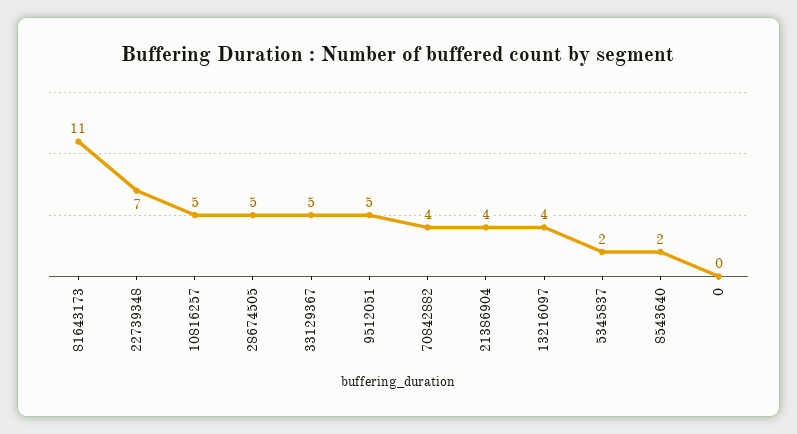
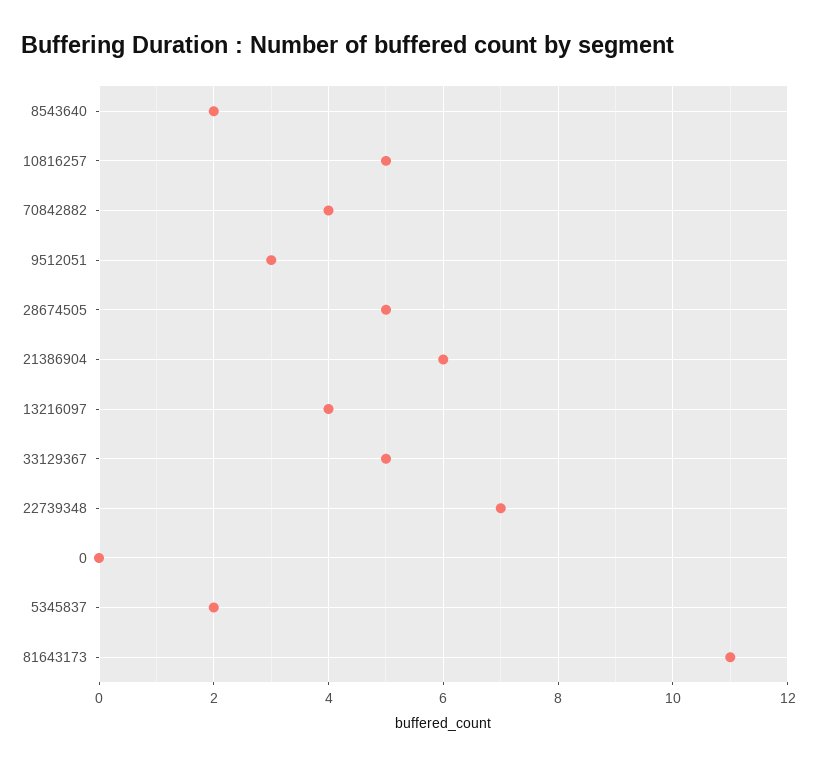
  {
    "81643173": 11,
    "22739348": 7,
    "10816257": 5,
    "28674505": 5,
    "33129367": 5,
-   "9512051": 5,
+   "9512051": 3,
    "70842882": 4,
-   "21386904": 4,
+   "21386904": 6,
    "13216097": 4,
    "5345837": 2,
    "8543640": 2,
    "0": 0
  }

